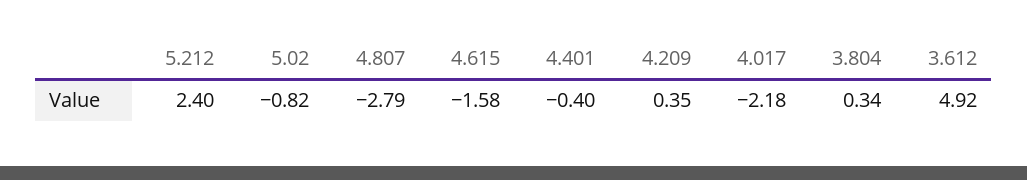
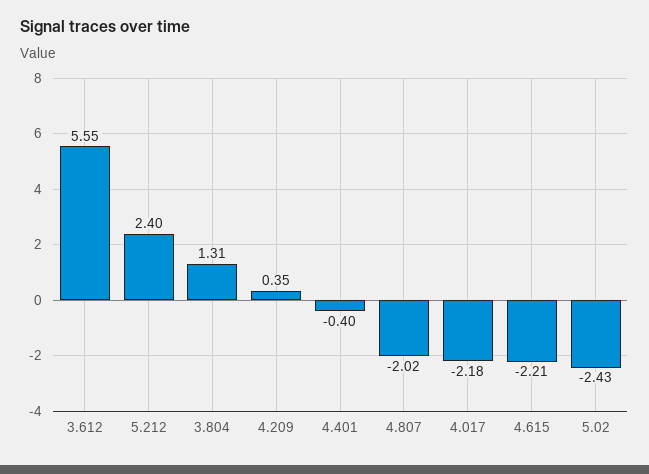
  {
    "5.212": 2.4,
-   "5.02": -0.82,
+   "5.02": -2.43,
-   "4.807": -2.79,
+   "4.807": -2.02,
-   "4.615": -1.58,
+   "4.615": -2.21,
    "4.401": -0.4,
    "4.209": 0.35,
    "4.017": -2.18,
-   "3.804": 0.34,
+   "3.804": 1.31,
-   "3.612": 4.92
+   "3.612": 5.55
  }

